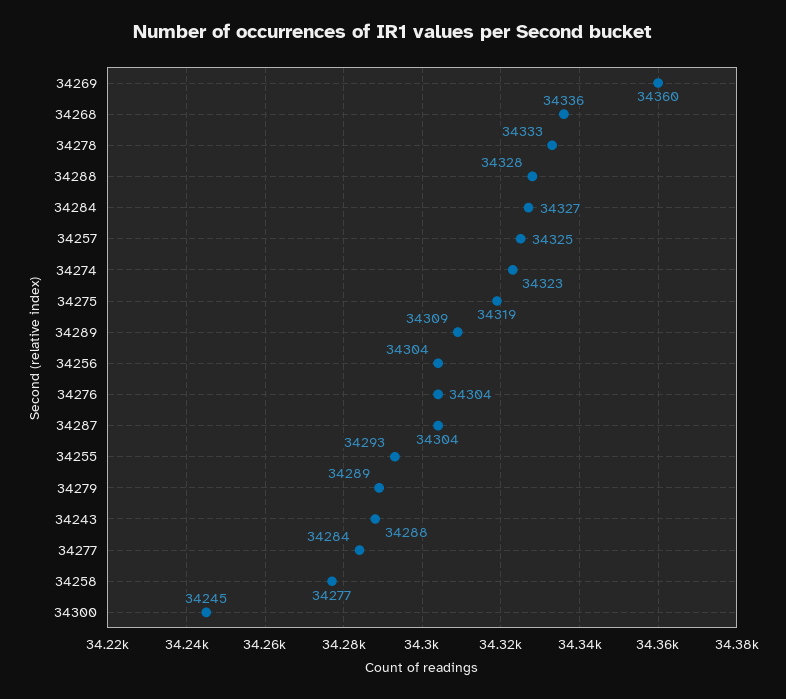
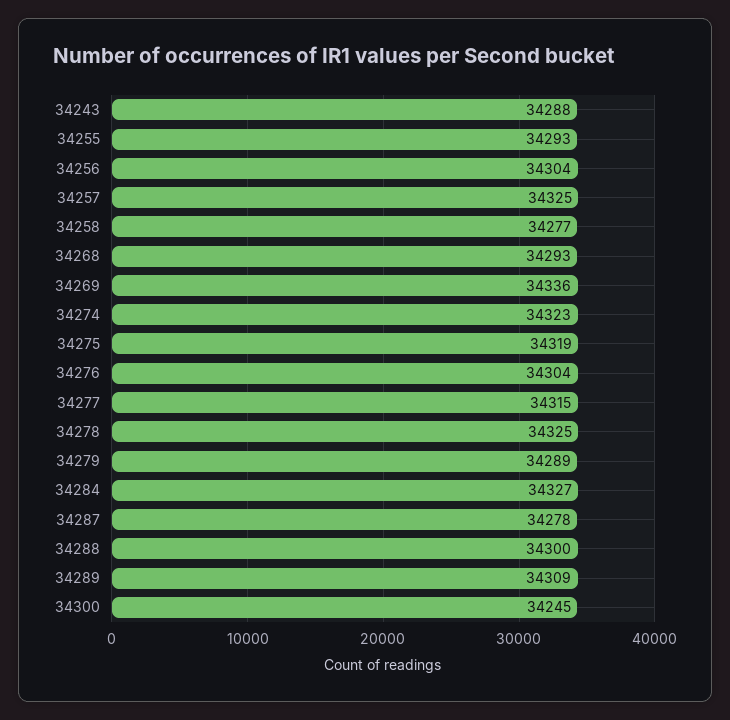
  {
-   "34269": 34360,
+   "34269": 34336,
-   "34268": 34336,
+   "34268": 34293,
-   "34278": 34333,
+   "34278": 34325,
-   "34288": 34328,
+   "34288": 34300,
    "34284": 34327,
    "34257": 34325,
    "34274": 34323,
    "34275": 34319,
    "34289": 34309,
    "34256": 34304,
    "34276": 34304,
-   "34287": 34304,
+   "34287": 34278,
    "34255": 34293,
    "34279": 34289,
    "34243": 34288,
-   "34277": 34284,
+   "34277": 34315,
    "34258": 34277,
    "34300": 34245
  }

